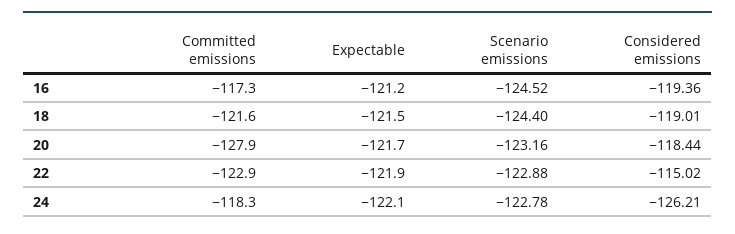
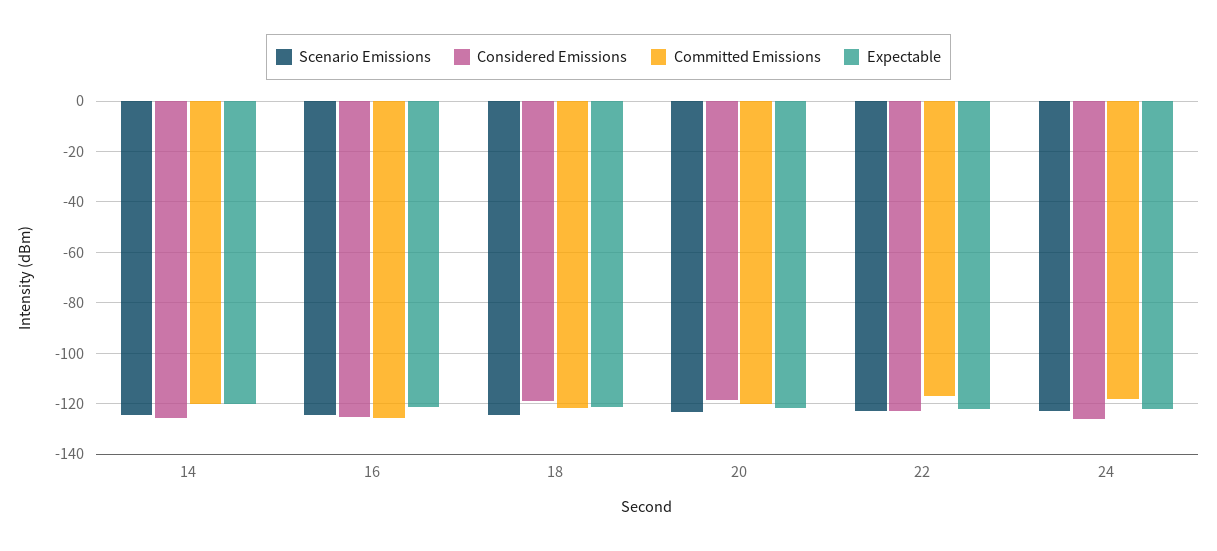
  {
    "Committed emissions": {
-     "16": -117.3,
+     "16": -125,
      "18": -121.6,
-     "20": -127.9,
+     "20": -120,
-     "22": -122.9,
+     "22": -117.5,
-     "24": -118.3
+     "24": -118.3,
+     "14": -120
    },
    "Expectable": {
      "16": -121.2,
      "18": -121.5,
      "20": -121.7,
      "22": -121.9,
-     "24": -122.1
+     "24": -122.1,
+     "14": -120
    },
    "Scenario emissions": {
      "16": -124.52,
      "18": -124.4,
      "20": -123.16,
      "22": -122.88,
-     "24": -122.78
+     "24": -122.78,
+     "14": -125
    },
    "Considered emissions": {
-     "16": -119.36,
+     "16": -125,
      "18": -119.01,
      "20": -118.44,
-     "22": -115.02,
+     "22": -122.5,
-     "24": -126.21
+     "24": -126.21,
+     "14": -125
    }
  }

